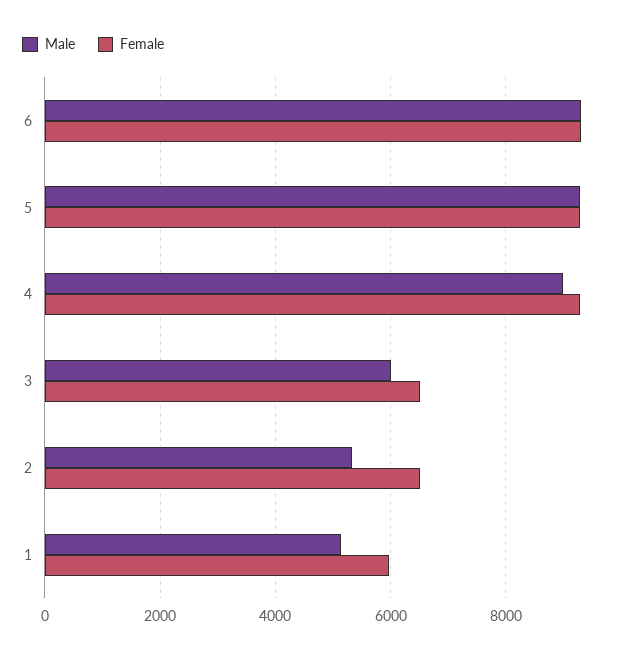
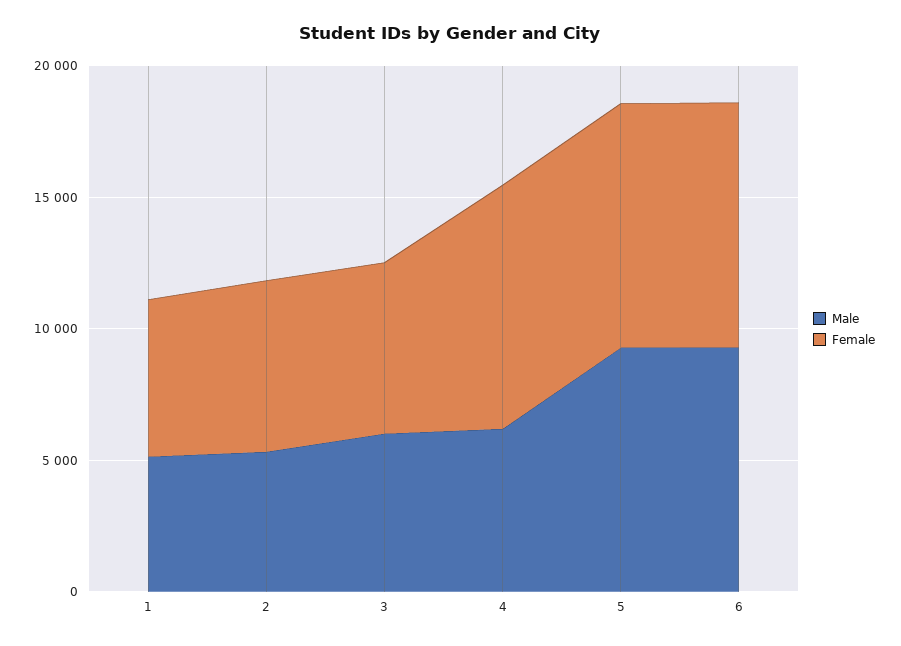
  {
    "Male": {
      "6": 9400,
      "5": 9200,
-     "4": 9000,
+     "4": 6000,
      "3": 6000,
      "2": 5400,
      "1": 5200
    },
    "Female": {
      "6": 9400,
      "5": 9200,
      "4": 9200,
      "3": 6600,
      "2": 6600,
      "1": 6000
    }
  }

